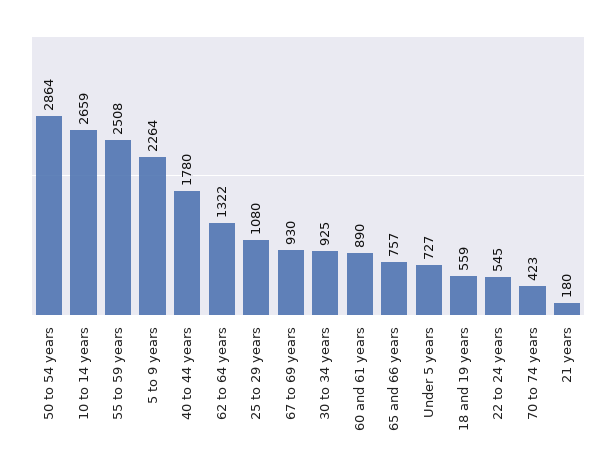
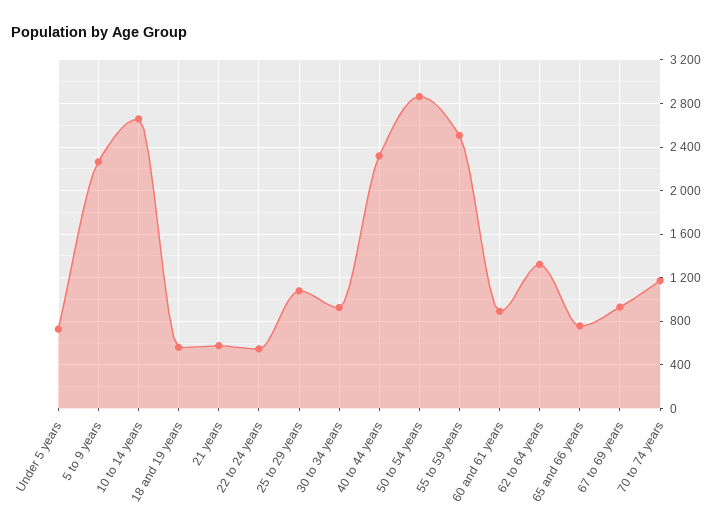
  {
    "50 to 54 years": 2864,
    "10 to 14 years": 2659,
    "55 to 59 years": 2508,
    "5 to 9 years": 2264,
-   "40 to 44 years": 1780,
+   "40 to 44 years": 2300,
    "62 to 64 years": 1322,
    "25 to 29 years": 1080,
    "67 to 69 years": 930,
    "30 to 34 years": 925,
    "60 and 61 years": 890,
    "65 and 66 years": 757,
    "Under 5 years": 727,
    "18 and 19 years": 559,
    "22 to 24 years": 545,
-   "70 to 74 years": 423,
+   "70 to 74 years": 1200,
-   "21 years": 180
+   "21 years": 600
  }

